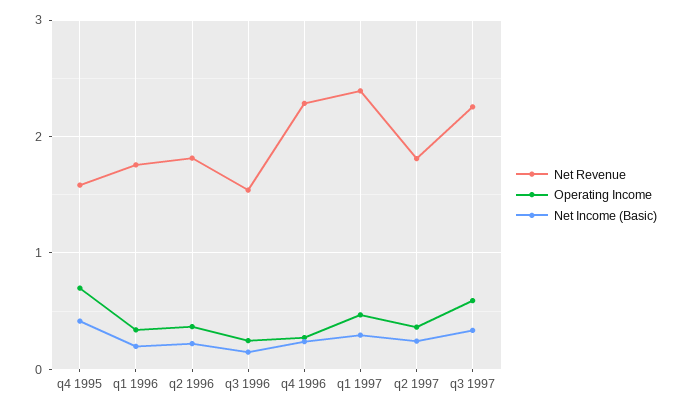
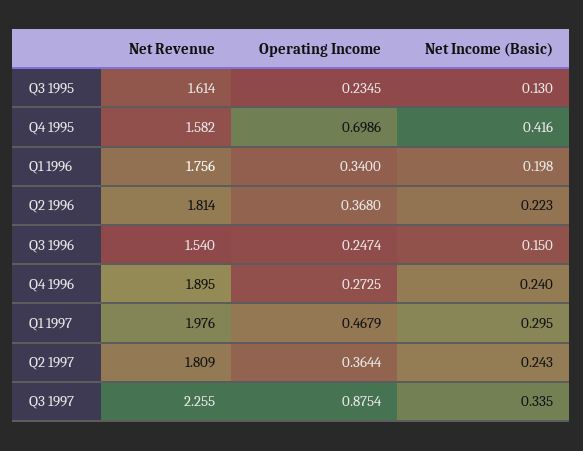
  {
    "Net Revenue": {
      "q4 1995": 1.582,
      "q1 1996": 1.756,
      "q2 1996": 1.814,
      "q3 1996": 1.54,
-     "q4 1996": 2.3,
+     "q4 1996": 1.895,
-     "q1 1997": 2.4,
+     "q1 1997": 1.976,
      "q2 1997": 1.809,
-     "q3 1997": 2.255
+     "q3 1997": 2.255,
+     "Q3 1995": 1.614
    },
    "Operating Income": {
      "q4 1995": 0.6986,
      "q1 1996": 0.34,
      "q2 1996": 0.368,
      "q3 1996": 0.2474,
      "q4 1996": 0.2725,
      "q1 1997": 0.4679,
      "q2 1997": 0.3644,
-     "q3 1997": 0.6
+     "q3 1997": 0.8754,
+     "Q3 1995": 0.2345
    },
    "Net Income (Basic)": {
      "q4 1995": 0.416,
      "q1 1996": 0.198,
      "q2 1996": 0.223,
      "q3 1996": 0.15,
      "q4 1996": 0.24,
      "q1 1997": 0.295,
      "q2 1997": 0.243,
-     "q3 1997": 0.335
+     "q3 1997": 0.335,
+     "Q3 1995": 0.13
    }
  }

